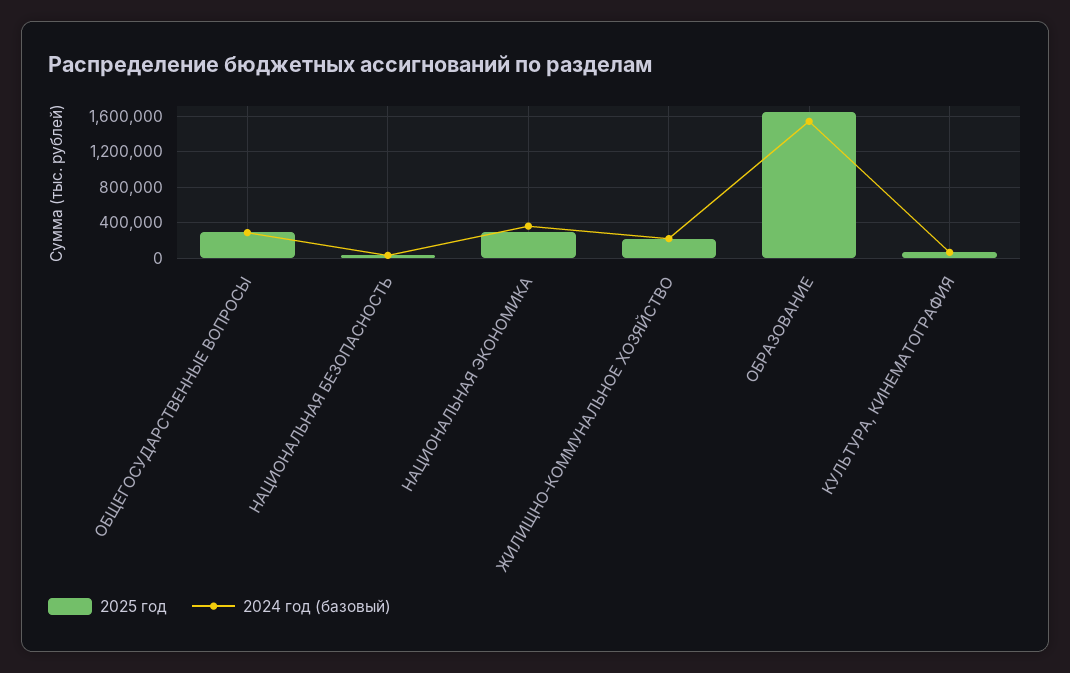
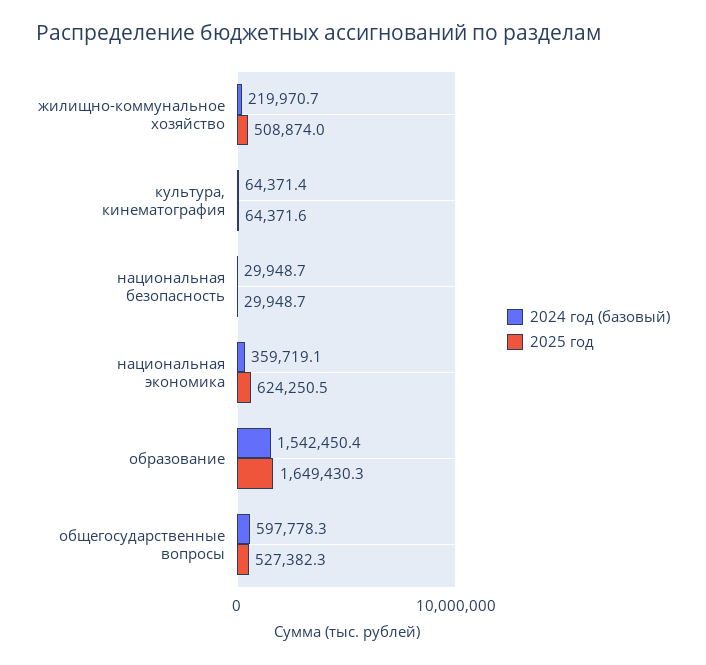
  {
    "2025 год": {
-     "ОБЩЕГОСУДАРСТВЕННЫЕ ВОПРОСЫ": 300000,
+     "ОБЩЕГОСУДАРСТВЕННЫЕ ВОПРОСЫ": 527382.3,
      "НАЦИОНАЛЬНАЯ БЕЗОПАСНОСТЬ": 29948.7,
-     "НАЦИОНАЛЬНАЯ ЭКОНОМИКА": 300000,
+     "НАЦИОНАЛЬНАЯ ЭКОНОМИКА": 624250.5,
-     "ЖИЛИЩНО-КОММУНАЛЬНОЕ ХОЗЯЙСТВО": 200000,
+     "ЖИЛИЩНО-КОММУНАЛЬНОЕ ХОЗЯЙСТВО": 508874,
      "ОБРАЗОВАНИЕ": 1649430.3,
      "КУЛЬТУРА, КИНЕМАТОГРАФИЯ": 64371.6
    },
    "2024 год (базовый)": {
-     "ОБЩЕГОСУДАРСТВЕННЫЕ ВОПРОСЫ": 300000,
+     "ОБЩЕГОСУДАРСТВЕННЫЕ ВОПРОСЫ": 597778.3,
      "НАЦИОНАЛЬНАЯ БЕЗОПАСНОСТЬ": 29948.7,
      "НАЦИОНАЛЬНАЯ ЭКОНОМИКА": 359719.1,
      "ЖИЛИЩНО-КОММУНАЛЬНОЕ ХОЗЯЙСТВО": 219970.7,
      "ОБРАЗОВАНИЕ": 1542450.4,
      "КУЛЬТУРА, КИНЕМАТОГРАФИЯ": 64371.4
    }
  }

